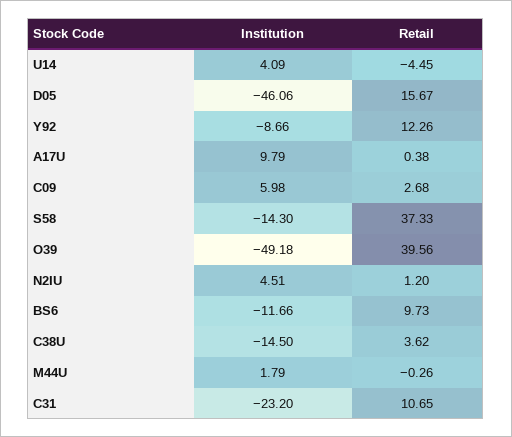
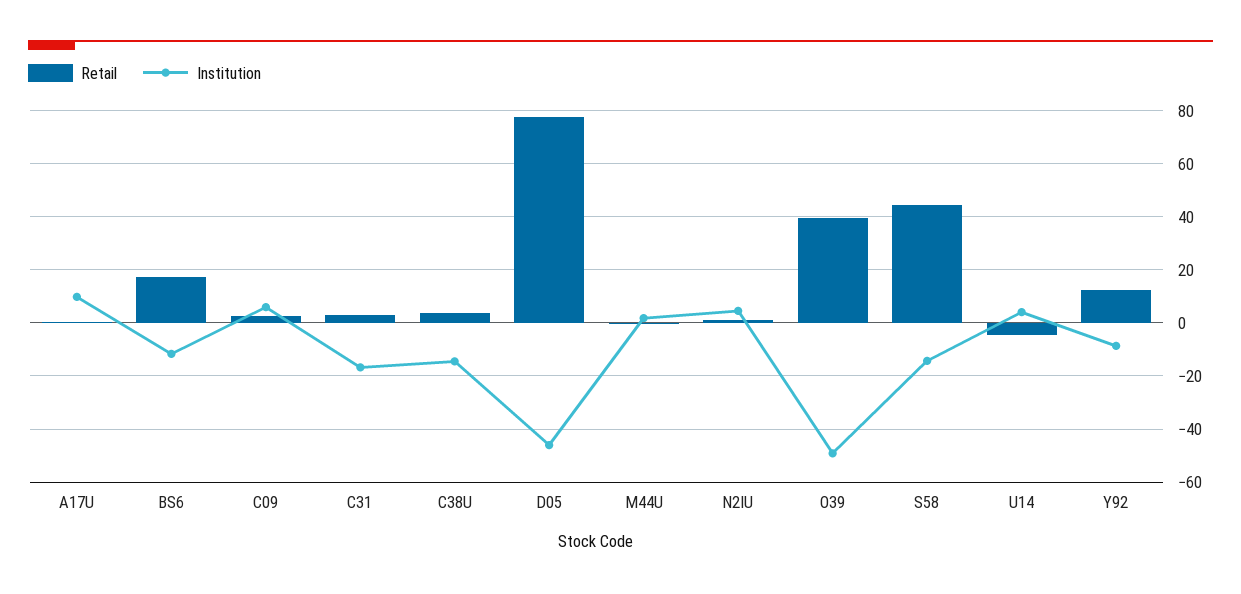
  {
    "Institution": {
      "U14": 4.09,
      "D05": -46.06,
      "Y92": -8.66,
      "A17U": 9.79,
      "C09": 5.98,
      "S58": -14.3,
      "O39": -49.18,
      "N2IU": 4.51,
      "BS6": -11.66,
      "C38U": -14.5,
      "M44U": 1.79,
-     "C31": -23.2
+     "C31": -17.5
    },
    "Retail": {
      "U14": -4.45,
-     "D05": 15.67,
+     "D05": 77.5,
      "Y92": 12.26,
      "A17U": 0.38,
      "C09": 2.68,
-     "S58": 37.33,
+     "S58": 45,
      "O39": 39.56,
      "N2IU": 1.2,
-     "BS6": 9.73,
+     "BS6": 17.5,
      "C38U": 3.62,
      "M44U": -0.26,
-     "C31": 10.65
+     "C31": 2.5
    }
  }

